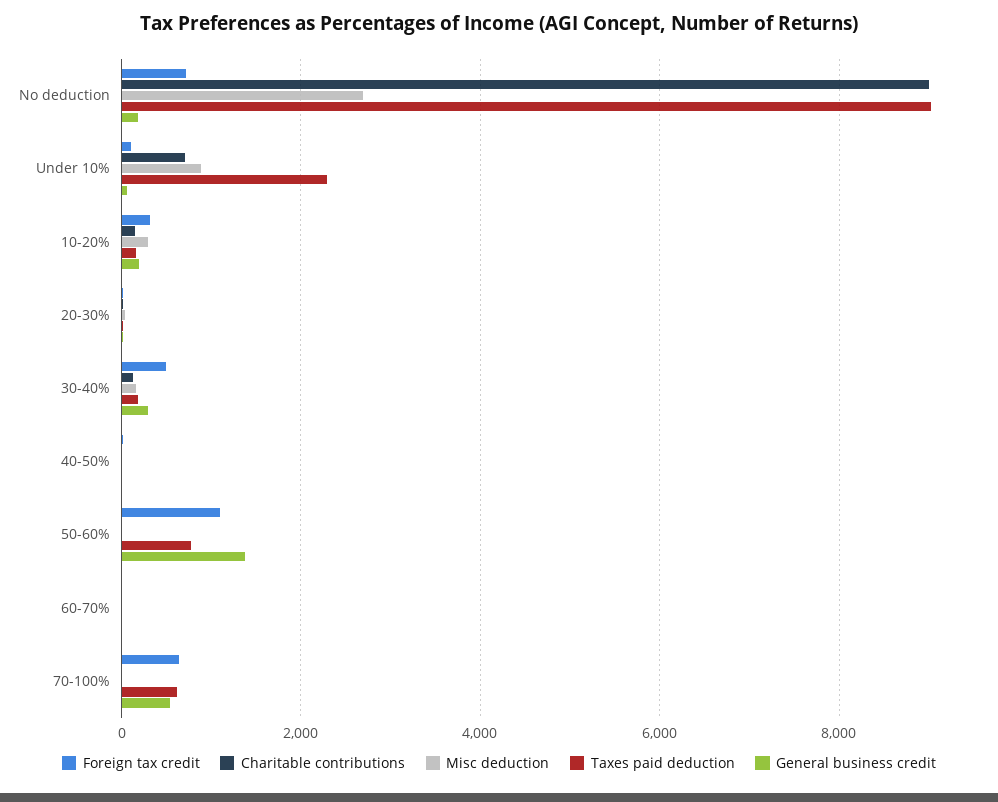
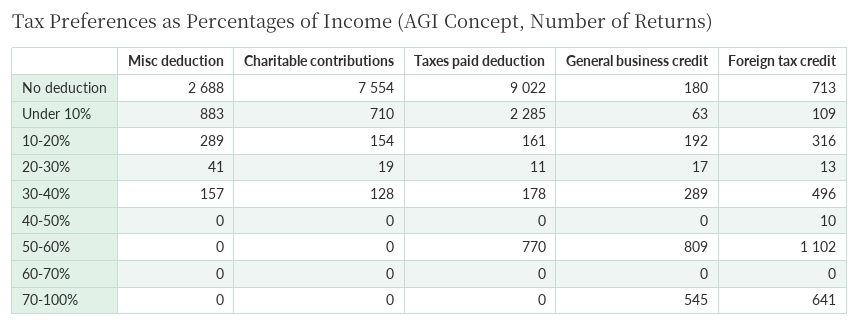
  {
    "Foreign tax credit": {
      "No deduction": 713,
      "Under 10%": 109,
      "10-20%": 316,
      "20-30%": 13,
      "30-40%": 496,
      "40-50%": 10,
      "50-60%": 1102,
      "60-70%": 0,
      "70-100%": 641
    },
    "Charitable contributions": {
-     "No deduction": 9000,
+     "No deduction": 7554,
      "Under 10%": 710,
      "10-20%": 154,
      "20-30%": 19,
      "30-40%": 128,
      "40-50%": 0,
      "50-60%": 0,
      "60-70%": 0,
      "70-100%": 0
    },
    "Misc deduction": {
      "No deduction": 2688,
      "Under 10%": 883,
      "10-20%": 289,
      "20-30%": 41,
      "30-40%": 157,
      "40-50%": 0,
      "50-60%": 0,
      "60-70%": 0,
      "70-100%": 0
    },
    "Taxes paid deduction": {
      "No deduction": 9022,
      "Under 10%": 2285,
      "10-20%": 161,
      "20-30%": 11,
      "30-40%": 178,
      "40-50%": 0,
      "50-60%": 770,
      "60-70%": 0,
-     "70-100%": 600
+     "70-100%": 0
    },
    "General business credit": {
      "No deduction": 180,
      "Under 10%": 63,
      "10-20%": 192,
      "20-30%": 17,
      "30-40%": 289,
      "40-50%": 0,
-     "50-60%": 1400,
+     "50-60%": 809,
      "60-70%": 0,
      "70-100%": 545
    }
  }

